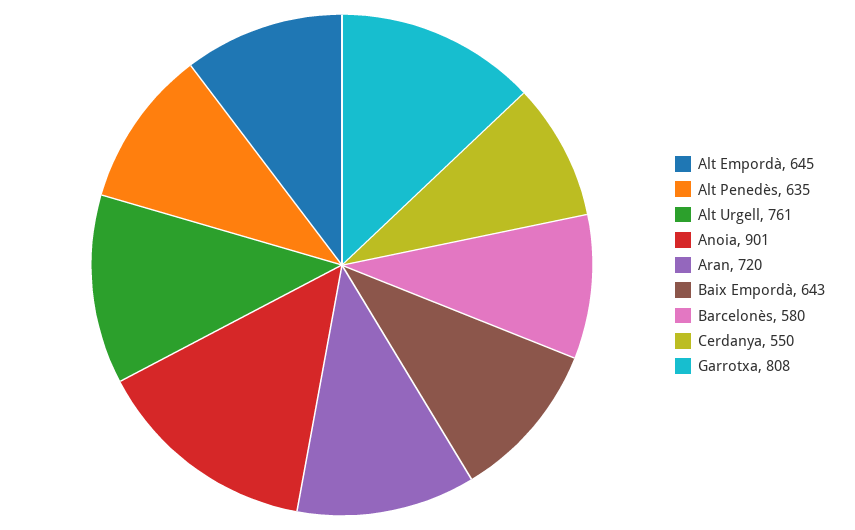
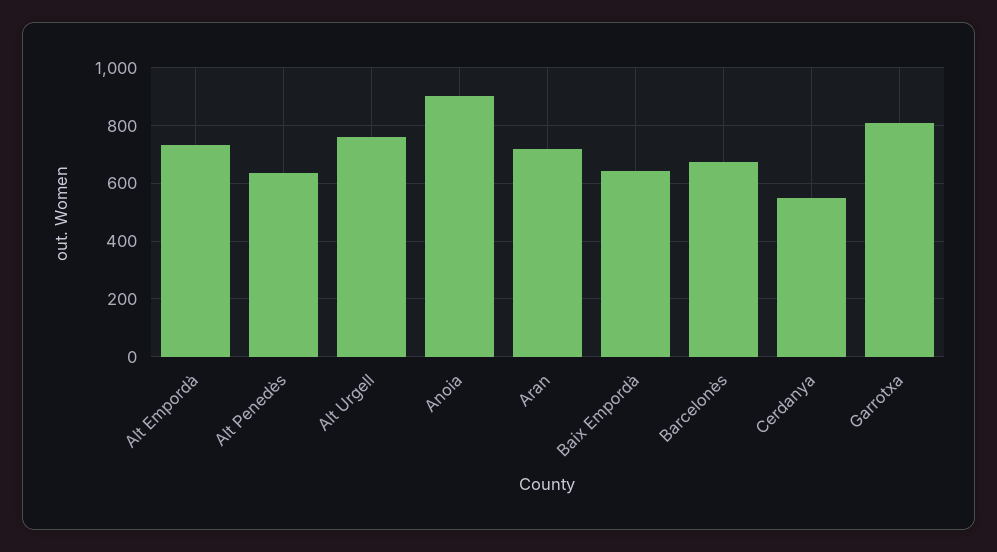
  {
-   "Alt Empordà": 645,
+   "Alt Empordà": 725,
    "Alt Penedès": 635,
    "Alt Urgell": 761,
    "Anoia": 901,
    "Aran": 720,
    "Baix Empordà": 643,
-   "Barcelonès": 580,
+   "Barcelonès": 675,
    "Cerdanya": 550,
    "Garrotxa": 808
  }

